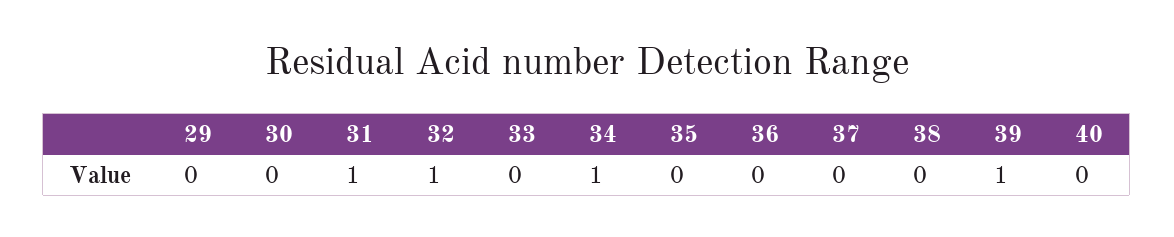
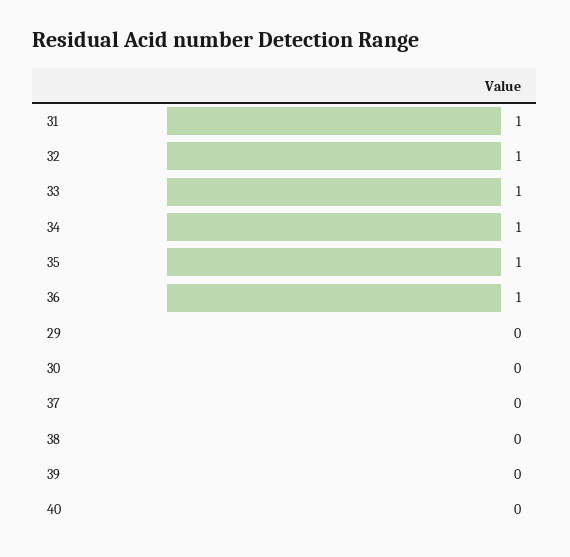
  {
    "29": 0,
    "30": 0,
    "31": 1,
    "32": 1,
-   "33": 0,
+   "33": 1,
    "34": 1,
-   "35": 0,
+   "35": 1,
-   "36": 0,
+   "36": 1,
    "37": 0,
    "38": 0,
-   "39": 1,
+   "39": 0,
    "40": 0
  }

